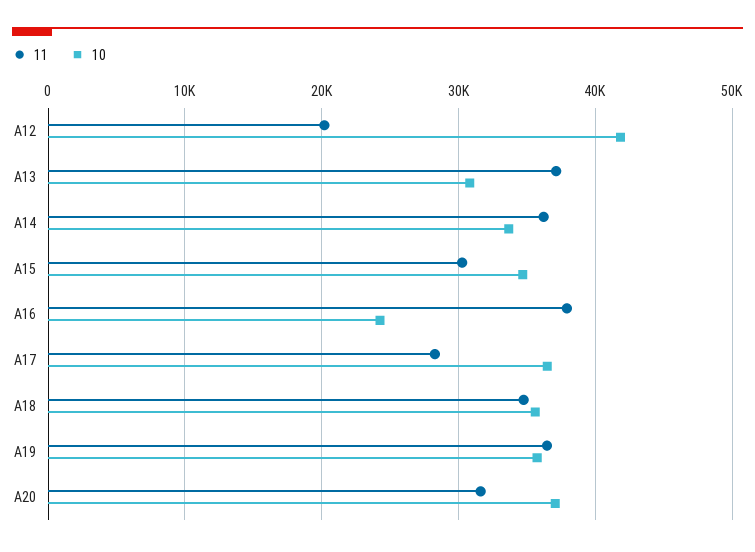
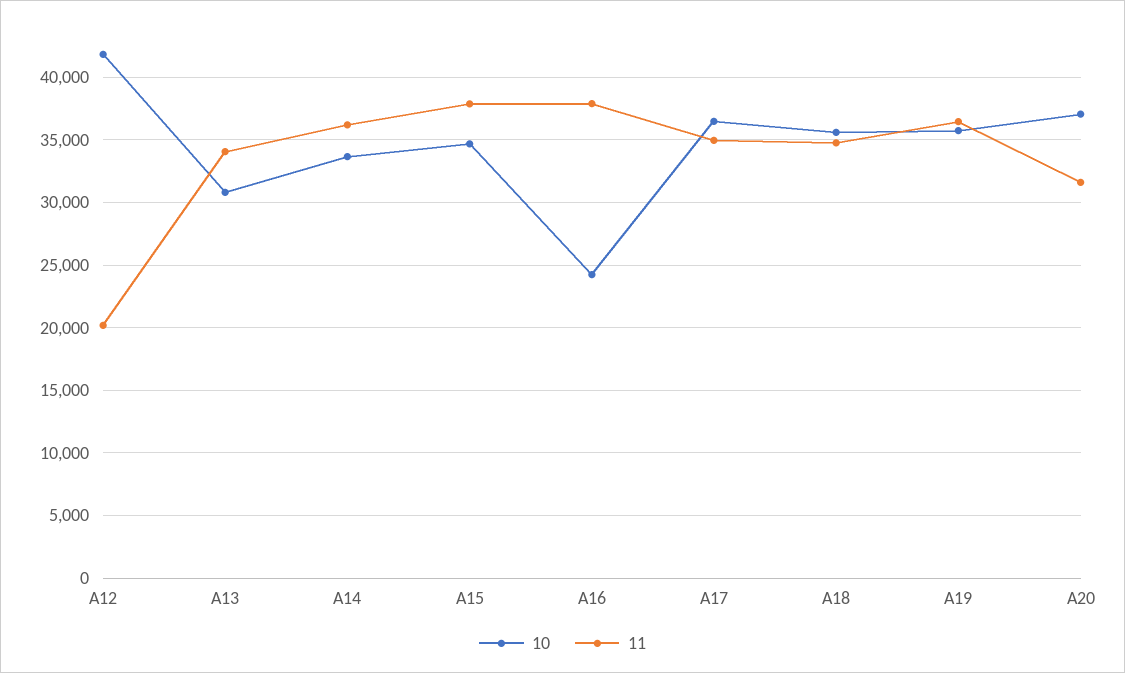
  {
    "11": {
      "A12": 20000,
-     "A13": 37000,
+     "A13": 34000,
      "A14": 36000,
-     "A15": 30000,
+     "A15": 38000,
      "A16": 38000,
-     "A17": 28000,
+     "A17": 35000,
      "A18": 35000,
      "A19": 36500,
      "A20": 31500
    },
    "10": {
      "A12": 42000,
      "A13": 31000,
      "A14": 33500,
      "A15": 34500,
      "A16": 24500,
      "A17": 36500,
      "A18": 35500,
      "A19": 35500,
      "A20": 37000
    }
  }

